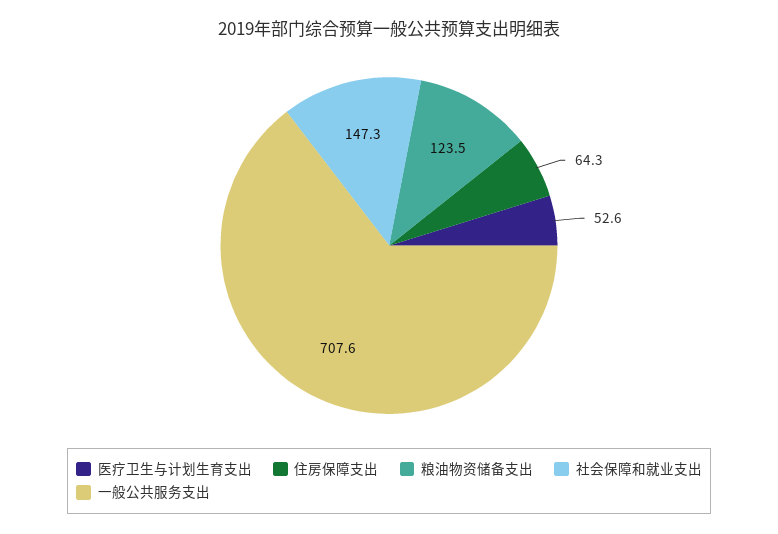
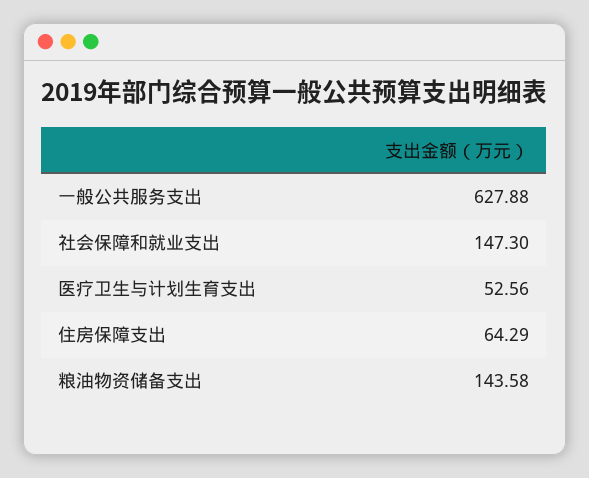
  {
    "医疗卫生与计划生育支出": 52.56,
    "住房保障支出": 64.29,
-   "粮油物资储备支出": 123.5,
+   "粮油物资储备支出": 143.58,
    "社会保障和就业支出": 147.3,
-   "一般公共服务支出": 707.6
+   "一般公共服务支出": 627.88
  }

